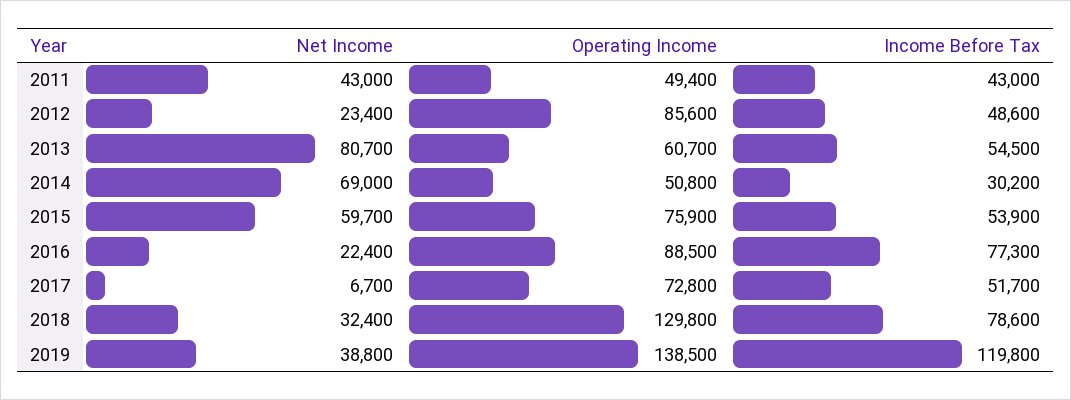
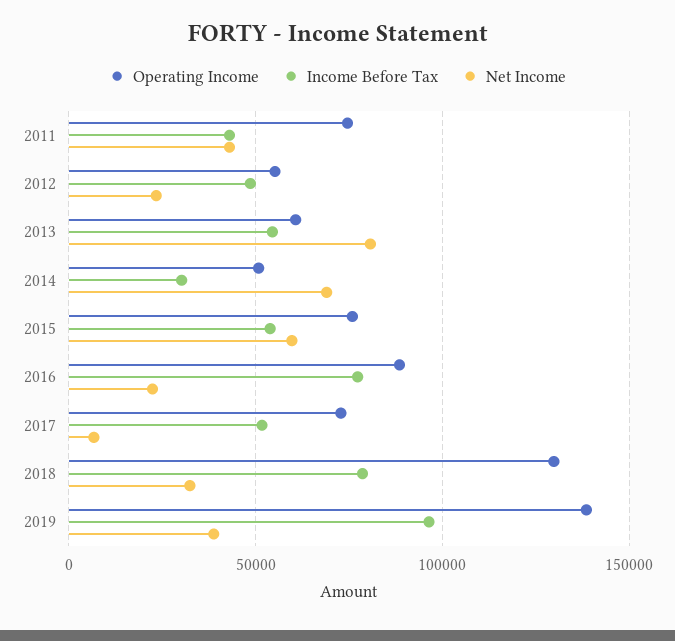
  {
    "Net Income": {
      "2011": 43000,
      "2012": 23400,
      "2013": 80700,
      "2014": 69000,
      "2015": 59700,
      "2016": 22400,
      "2017": 6700,
      "2018": 32400,
      "2019": 38800
    },
    "Operating Income": {
-     "2011": 49400,
+     "2011": 75000,
-     "2012": 85600,
+     "2012": 55000,
      "2013": 60700,
      "2014": 50800,
      "2015": 75900,
      "2016": 88500,
      "2017": 72800,
      "2018": 129800,
      "2019": 138500
    },
    "Income Before Tax": {
      "2011": 43000,
      "2012": 48600,
      "2013": 54500,
      "2014": 30200,
      "2015": 53900,
      "2016": 77300,
      "2017": 51700,
      "2018": 78600,
-     "2019": 119800
+     "2019": 95000
    }
  }

